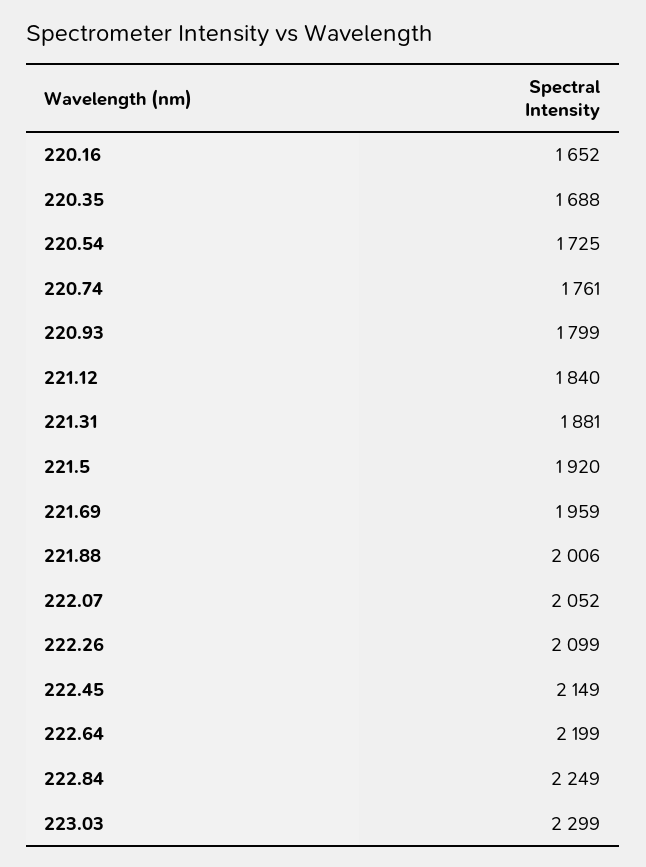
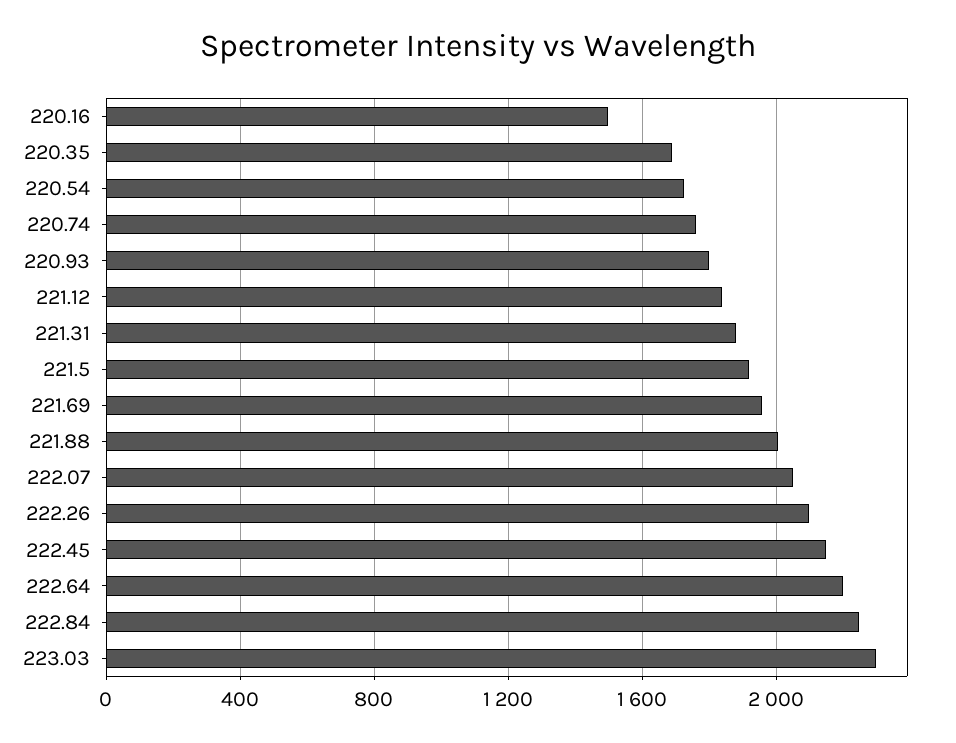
  {
-   "220.16": 1652,
+   "220.16": 1500,
    "220.35": 1688,
    "220.54": 1725,
    "220.74": 1761,
    "220.93": 1799,
    "221.12": 1840,
    "221.31": 1881,
    "221.5": 1920,
    "221.69": 1959,
    "221.88": 2006,
    "222.07": 2052,
    "222.26": 2099,
    "222.45": 2149,
    "222.64": 2199,
    "222.84": 2249,
    "223.03": 2299
  }

